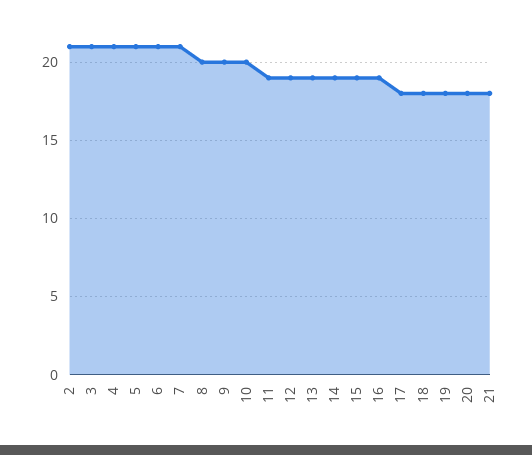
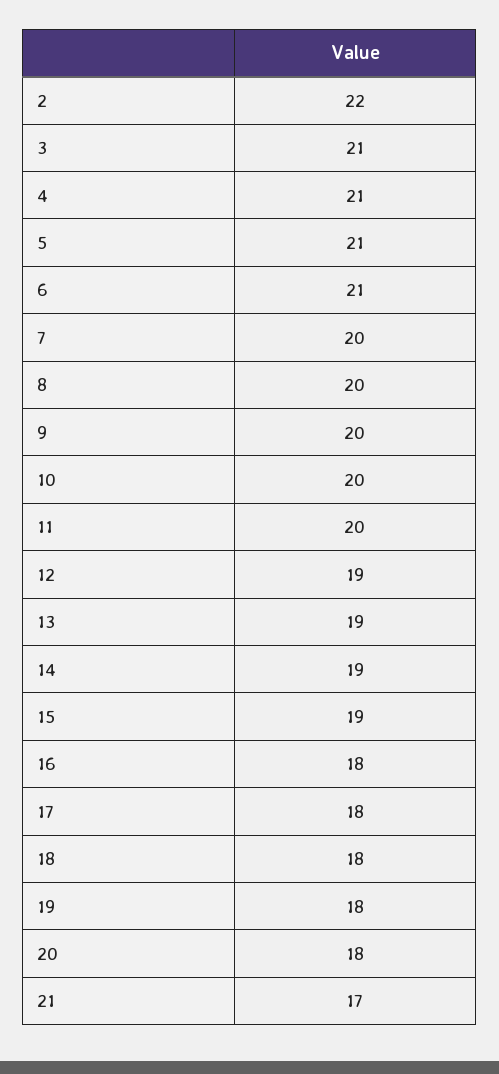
  {
-   "2": 21,
+   "2": 22,
    "3": 21,
    "4": 21,
    "5": 21,
    "6": 21,
-   "7": 21,
+   "7": 20,
    "8": 20,
    "9": 20,
    "10": 20,
-   "11": 19,
+   "11": 20,
    "12": 19,
    "13": 19,
    "14": 19,
    "15": 19,
-   "16": 19,
+   "16": 18,
    "17": 18,
    "18": 18,
    "19": 18,
    "20": 18,
-   "21": 18
+   "21": 17
  }

